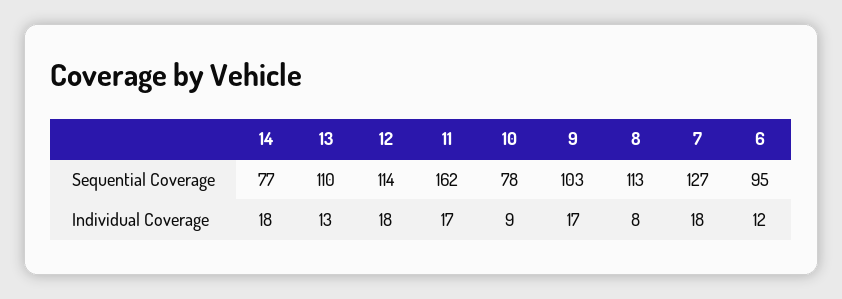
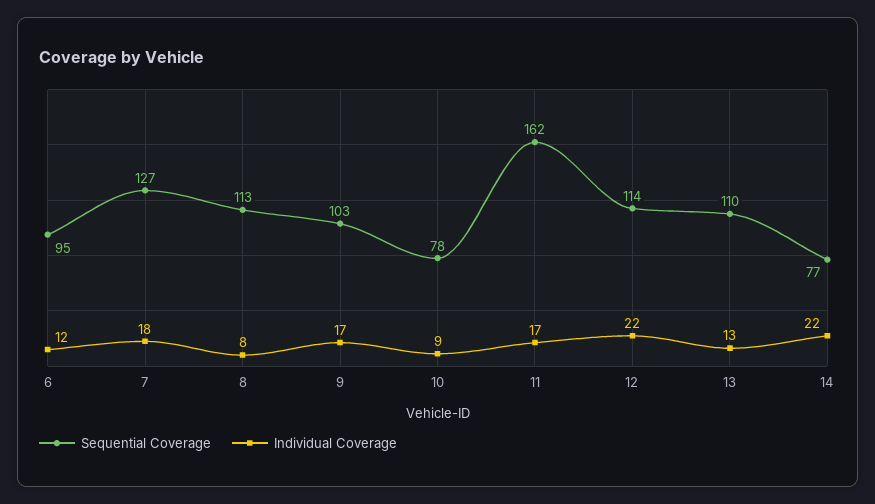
  {
    "Sequential Coverage": {
      "14": 77,
      "13": 110,
      "12": 114,
      "11": 162,
      "10": 78,
      "9": 103,
      "8": 113,
      "7": 127,
      "6": 95
    },
    "Individual Coverage": {
-     "14": 18,
+     "14": 22,
      "13": 13,
-     "12": 18,
+     "12": 22,
      "11": 17,
      "10": 9,
      "9": 17,
      "8": 8,
      "7": 18,
      "6": 12
    }
  }

